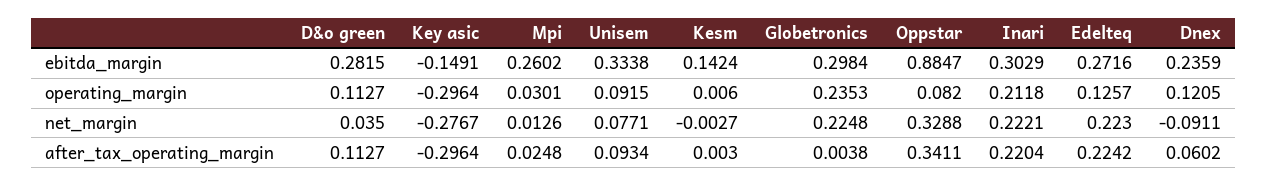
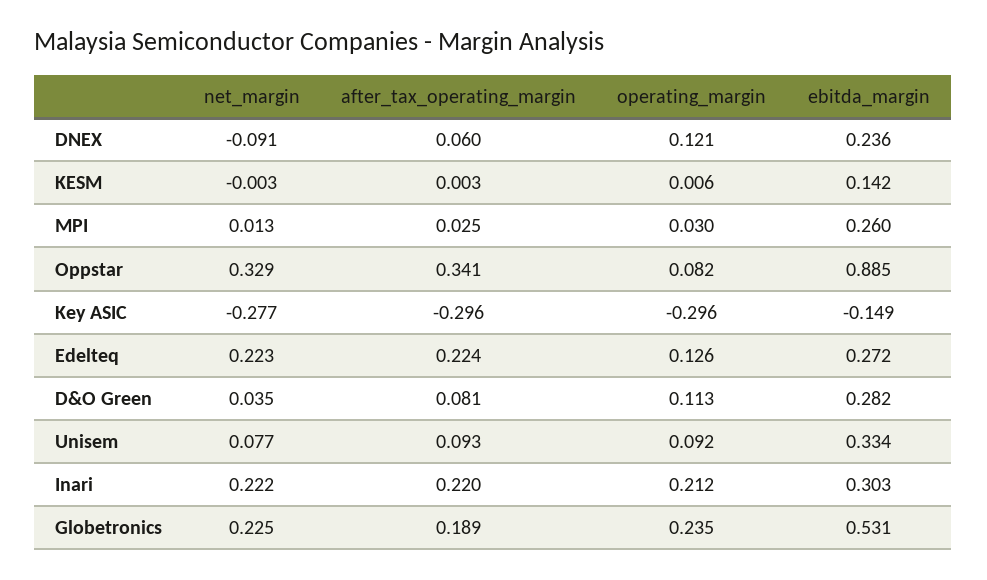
  {
    "D&o green": {
      "ebitda_margin": 0.2815,
      "operating_margin": 0.1127,
      "net_margin": 0.035,
-     "after_tax_operating_margin": 0.1127
+     "after_tax_operating_margin": 0.081
    },
    "Key asic": {
      "ebitda_margin": -0.1491,
      "operating_margin": -0.2964,
      "net_margin": -0.2767,
      "after_tax_operating_margin": -0.2964
    },
    "Mpi": {
      "ebitda_margin": 0.2602,
      "operating_margin": 0.0301,
      "net_margin": 0.0126,
      "after_tax_operating_margin": 0.0248
    },
    "Unisem": {
      "ebitda_margin": 0.3338,
      "operating_margin": 0.0915,
      "net_margin": 0.0771,
      "after_tax_operating_margin": 0.0934
    },
    "Kesm": {
      "ebitda_margin": 0.1424,
      "operating_margin": 0.006,
      "net_margin": -0.0027,
      "after_tax_operating_margin": 0.003
    },
    "Globetronics": {
-     "ebitda_margin": 0.2984,
+     "ebitda_margin": 0.531,
      "operating_margin": 0.2353,
      "net_margin": 0.2248,
-     "after_tax_operating_margin": 0.0038
+     "after_tax_operating_margin": 0.189
    },
    "Oppstar": {
      "ebitda_margin": 0.8847,
      "operating_margin": 0.082,
      "net_margin": 0.3288,
      "after_tax_operating_margin": 0.3411
    },
    "Inari": {
      "ebitda_margin": 0.3029,
      "operating_margin": 0.2118,
      "net_margin": 0.2221,
      "after_tax_operating_margin": 0.2204
    },
    "Edelteq": {
      "ebitda_margin": 0.2716,
      "operating_margin": 0.1257,
      "net_margin": 0.223,
      "after_tax_operating_margin": 0.2242
    },
    "Dnex": {
      "ebitda_margin": 0.2359,
      "operating_margin": 0.1205,
      "net_margin": -0.0911,
      "after_tax_operating_margin": 0.0602
    }
  }

